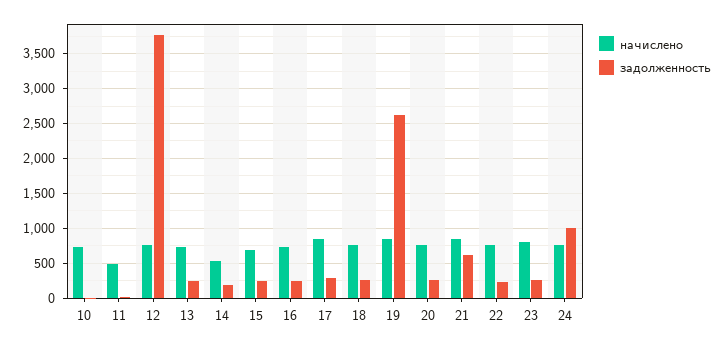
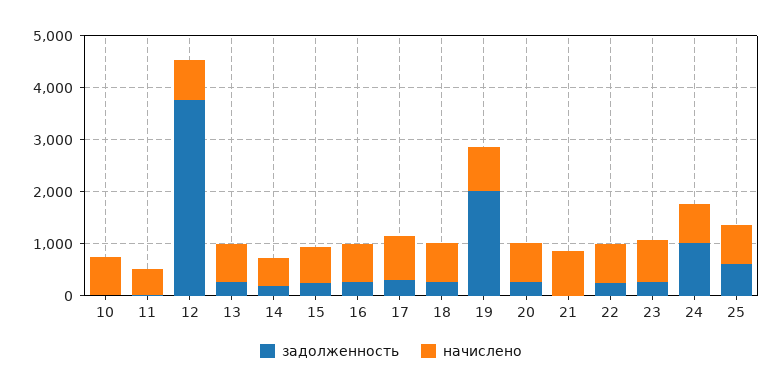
  {
    "начислено": {
      "10": 700,
      "11": 500,
      "12": 800,
      "13": 700,
      "14": 500,
      "15": 700,
      "16": 700,
      "17": 900,
      "18": 800,
      "19": 900,
      "20": 800,
      "21": 900,
      "22": 800,
      "23": 800,
-     "24": 800
+     "24": 800,
+     "25": 800
    },
    "задолженность": {
      "10": 0,
      "11": 0,
      "12": 3800,
      "13": 300,
      "14": 200,
      "15": 200,
      "16": 300,
      "17": 300,
      "18": 300,
-     "19": 2600,
+     "19": 2000,
      "20": 300,
-     "21": 600,
+     "21": 0,
      "22": 200,
      "23": 300,
-     "24": 1000
+     "24": 1000,
+     "25": 600
    }
  }

